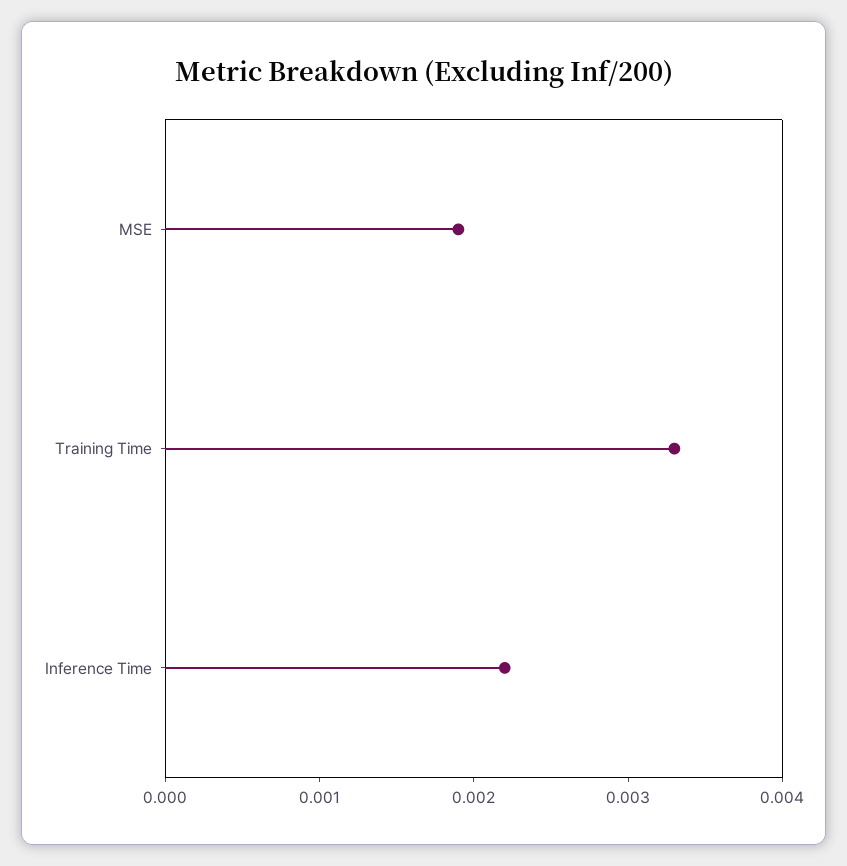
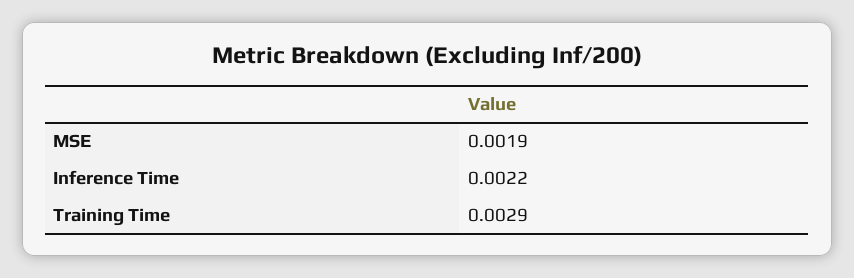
  {
    "MSE": 0.0019,
-   "Training Time": 0.0033,
+   "Training Time": 0.0029,
    "Inference Time": 0.0022
  }

